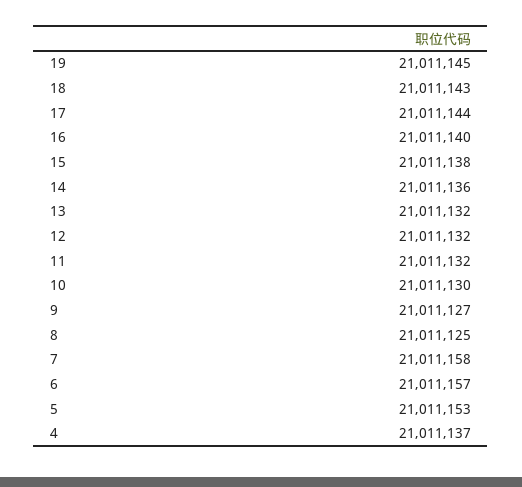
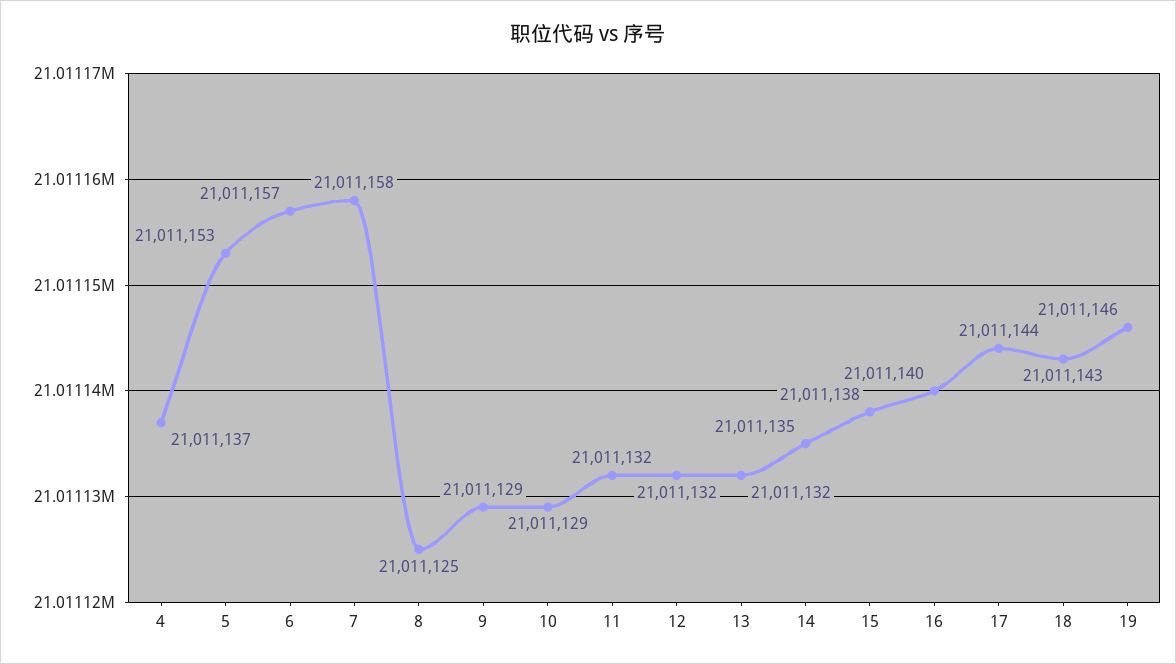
  {
-   "19": 21011145,
+   "19": 21011146,
    "18": 21011143,
    "17": 21011144,
    "16": 21011140,
    "15": 21011138,
-   "14": 21011136,
+   "14": 21011135,
    "13": 21011132,
    "12": 21011132,
    "11": 21011132,
-   "10": 21011130,
+   "10": 21011129,
-   "9": 21011127,
+   "9": 21011129,
    "8": 21011125,
    "7": 21011158,
    "6": 21011157,
    "5": 21011153,
    "4": 21011137
  }

